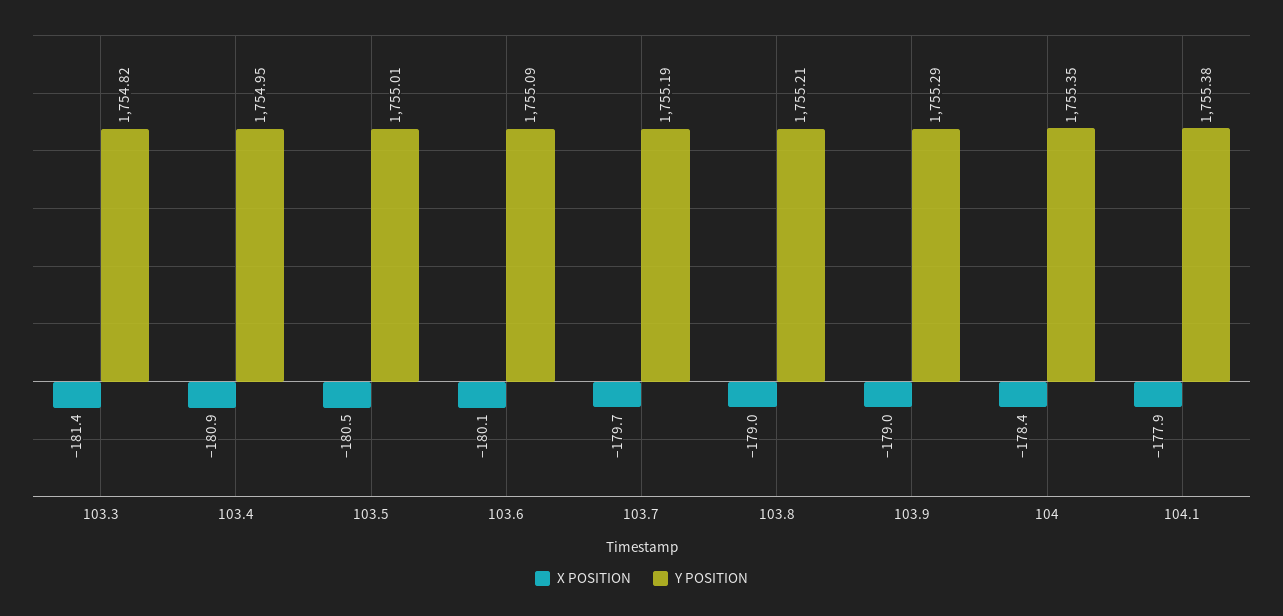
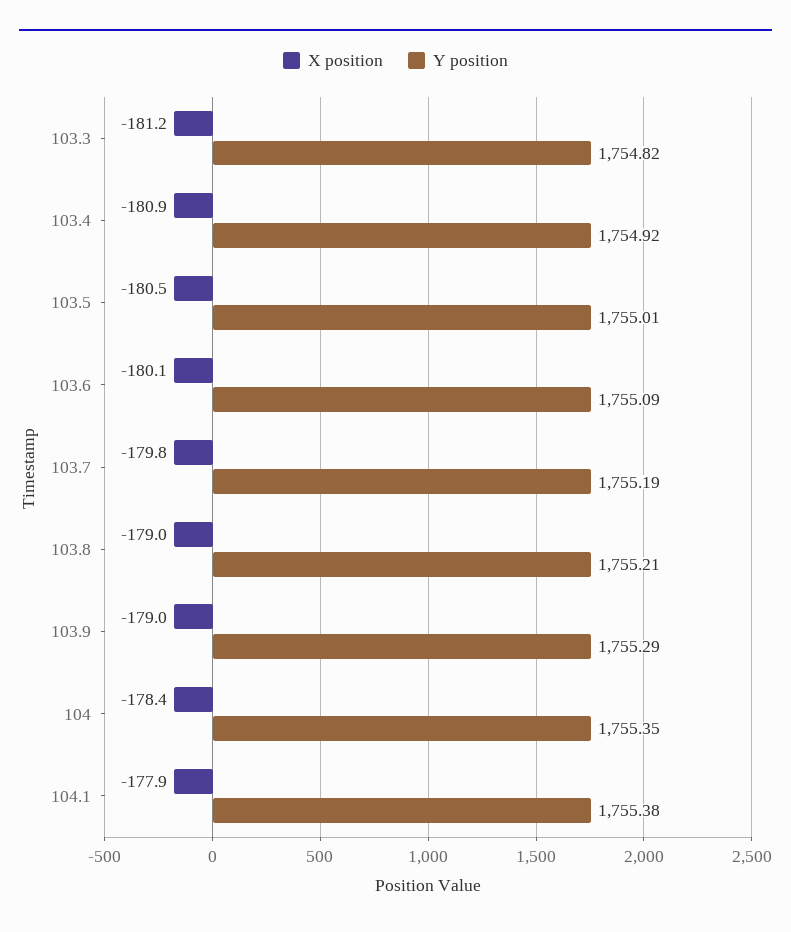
  {
    "X POSITION": {
-     "103.3": -181.4,
+     "103.3": -181.2,
      "103.4": -180.9,
      "103.5": -180.5,
      "103.6": -180.1,
-     "103.7": -179.7,
+     "103.7": -179.8,
      "103.8": -179,
      "103.9": -179,
      "104": -178.4,
      "104.1": -177.9
    },
    "Y POSITION": {
      "103.3": 1754.82,
-     "103.4": 1754.95,
+     "103.4": 1754.92,
      "103.5": 1755.01,
      "103.6": 1755.09,
      "103.7": 1755.19,
      "103.8": 1755.21,
      "103.9": 1755.29,
      "104": 1755.35,
      "104.1": 1755.38
    }
  }

